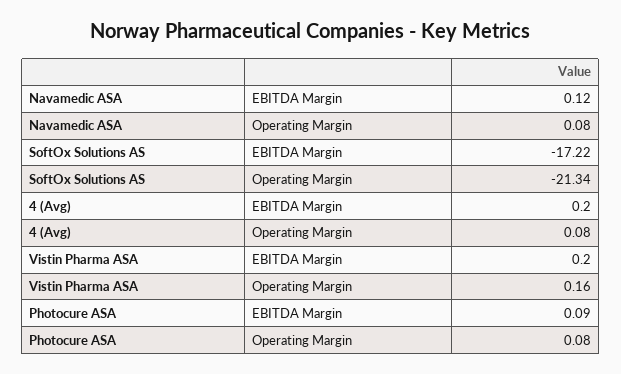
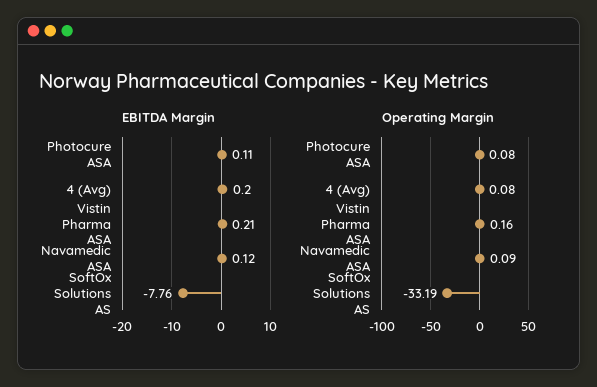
  {
    "EBITDA Margin": {
      "Navamedic ASA": 0.12,
-     "SoftOx Solutions AS": -17.22,
+     "SoftOx Solutions AS": -7.76,
      "4 (Avg)": 0.2,
-     "Vistin Pharma ASA": 0.2,
+     "Vistin Pharma ASA": 0.21,
-     "Photocure ASA": 0.09
+     "Photocure ASA": 0.11
    },
    "Operating Margin": {
-     "Navamedic ASA": 0.08,
+     "Navamedic ASA": 0.09,
-     "SoftOx Solutions AS": -21.34,
+     "SoftOx Solutions AS": -33.19,
      "4 (Avg)": 0.08,
      "Vistin Pharma ASA": 0.16,
      "Photocure ASA": 0.08
    }
  }

